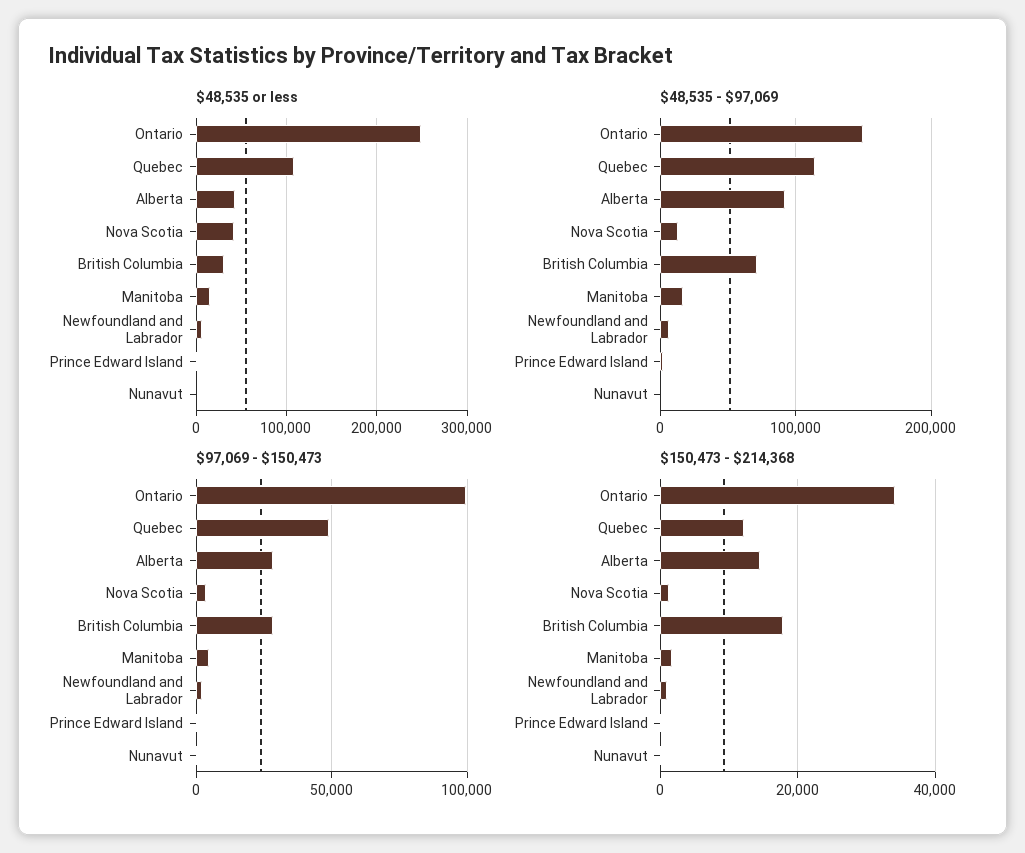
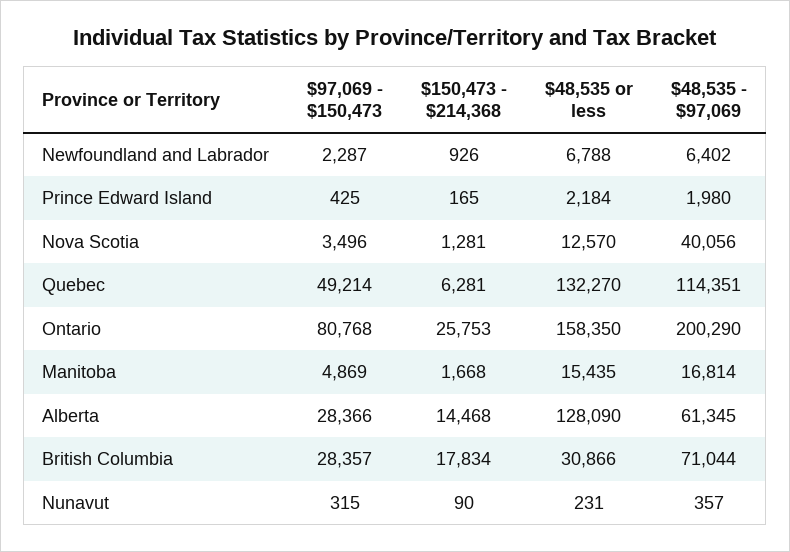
  {
    "$48,535 or less": {
-     "Ontario": 250000,
+     "Ontario": 158350,
-     "Quebec": 110000,
+     "Quebec": 132270,
-     "Alberta": 40000,
+     "Alberta": 128090,
-     "Nova Scotia": 40000,
+     "Nova Scotia": 12570,
      "British Columbia": 30866,
      "Manitoba": 15435,
      "Newfoundland and Labrador": 6788,
      "Prince Edward Island": 2184,
      "Nunavut": 231
    },
    "$48,535 - $97,069": {
-     "Ontario": 150000,
+     "Ontario": 200290,
      "Quebec": 114351,
-     "Alberta": 90000,
+     "Alberta": 61345,
-     "Nova Scotia": 10000,
+     "Nova Scotia": 40056,
      "British Columbia": 71044,
      "Manitoba": 16814,
      "Newfoundland and Labrador": 6402,
      "Prince Edward Island": 1980,
      "Nunavut": 357
    },
    "$97,069 - $150,473": {
-     "Ontario": 100000,
+     "Ontario": 80768,
      "Quebec": 49214,
      "Alberta": 28366,
      "Nova Scotia": 3496,
      "British Columbia": 28357,
      "Manitoba": 4869,
      "Newfoundland and Labrador": 2287,
      "Prince Edward Island": 425,
      "Nunavut": 315
    },
    "$150,473 - $214,368": {
-     "Ontario": 34000,
+     "Ontario": 25753,
-     "Quebec": 12000,
+     "Quebec": 6281,
      "Alberta": 14468,
      "Nova Scotia": 1281,
      "British Columbia": 17834,
      "Manitoba": 1668,
      "Newfoundland and Labrador": 926,
      "Prince Edward Island": 165,
      "Nunavut": 90
    }
  }

